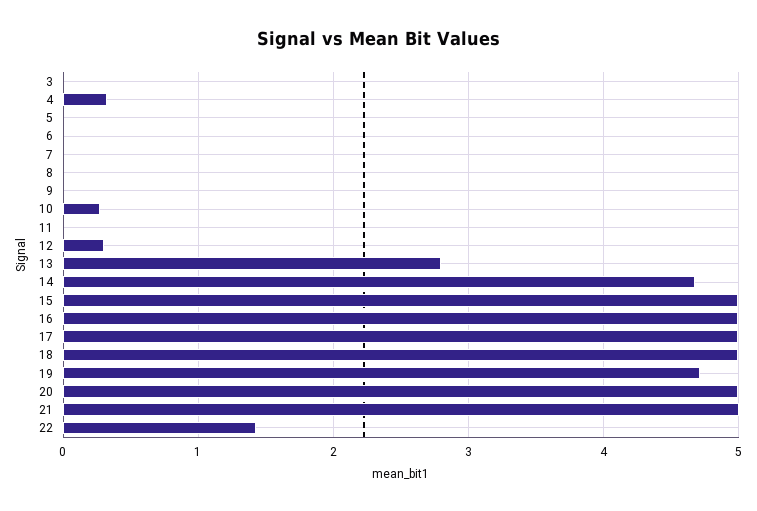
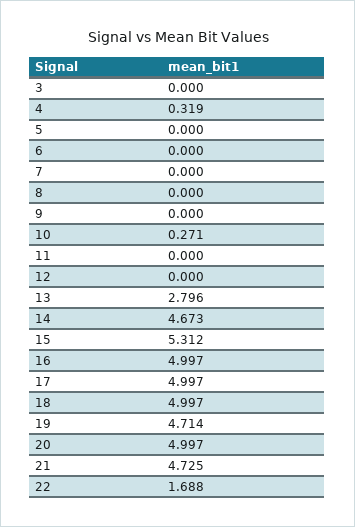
  {
    "3": 0,
    "4": 0.319,
    "5": 0,
    "6": 0,
    "7": 0,
    "8": 0,
    "9": 0,
    "10": 0.271,
    "11": 0,
-   "12": 0.3,
+   "12": 0,
    "13": 2.796,
    "14": 4.673,
-   "15": 5,
+   "15": 5.312,
    "16": 4.997,
    "17": 4.997,
    "18": 4.997,
    "19": 4.714,
    "20": 4.997,
-   "21": 5,
+   "21": 4.725,
-   "22": 1.4
+   "22": 1.688
  }

